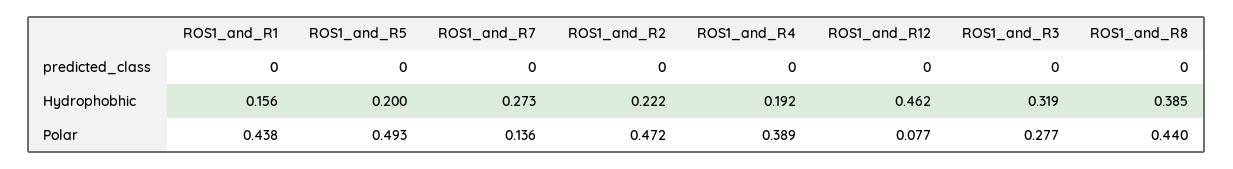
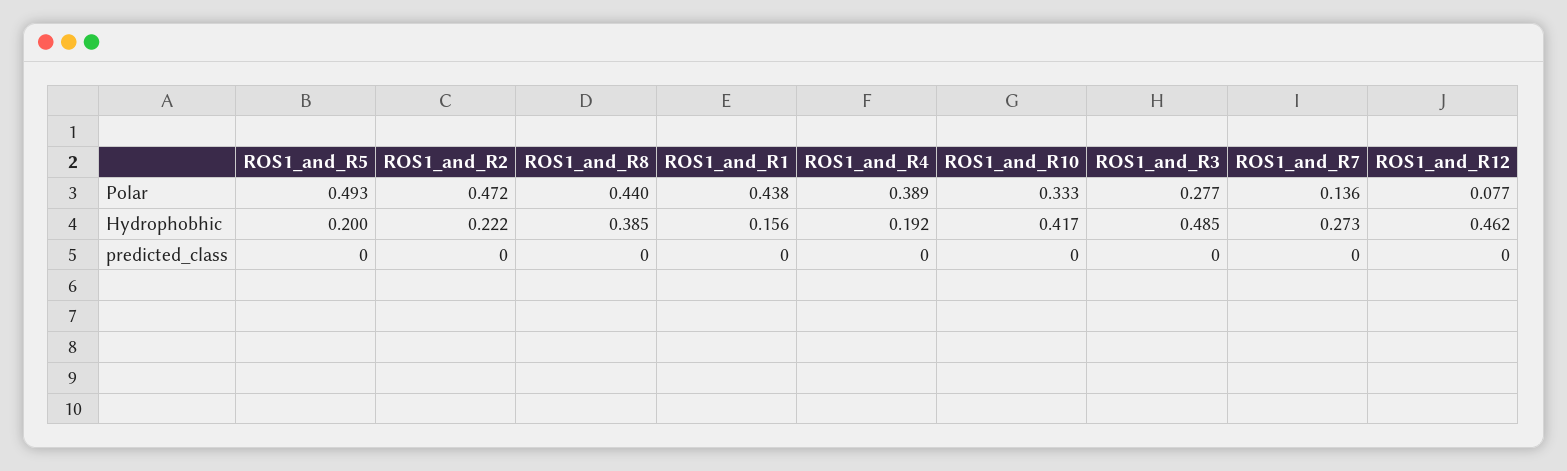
  {
    "ROS1_and_R1": {
      "predicted_class": 0,
      "Hydrophobhic": 0.156,
      "Polar": 0.438
    },
    "ROS1_and_R5": {
      "predicted_class": 0,
      "Hydrophobhic": 0.2,
      "Polar": 0.493
    },
    "ROS1_and_R7": {
      "predicted_class": 0,
      "Hydrophobhic": 0.273,
      "Polar": 0.136
    },
    "ROS1_and_R2": {
      "predicted_class": 0,
      "Hydrophobhic": 0.222,
      "Polar": 0.472
    },
    "ROS1_and_R4": {
      "predicted_class": 0,
      "Hydrophobhic": 0.192,
      "Polar": 0.389
    },
    "ROS1_and_R12": {
      "predicted_class": 0,
      "Hydrophobhic": 0.462,
      "Polar": 0.077
    },
    "ROS1_and_R3": {
      "predicted_class": 0,
-     "Hydrophobhic": 0.319,
+     "Hydrophobhic": 0.485,
      "Polar": 0.277
    },
    "ROS1_and_R8": {
      "predicted_class": 0,
      "Hydrophobhic": 0.385,
      "Polar": 0.44
-   }
+   },
+   "ROS1_and_R10": {
+     "Polar": 0.333,
+     "Hydrophobhic": 0.417,
+     "predicted_class": 0
+   }
  }

